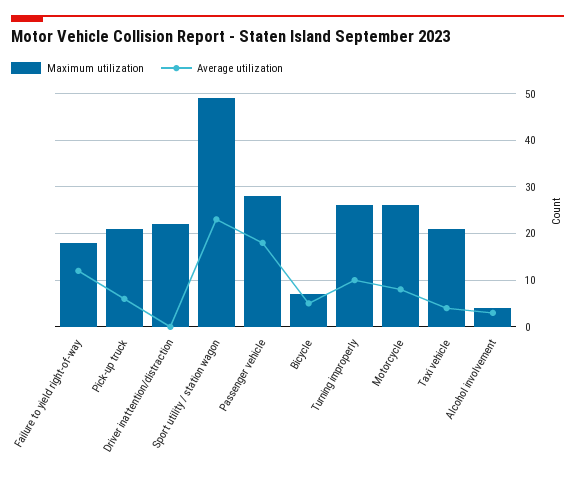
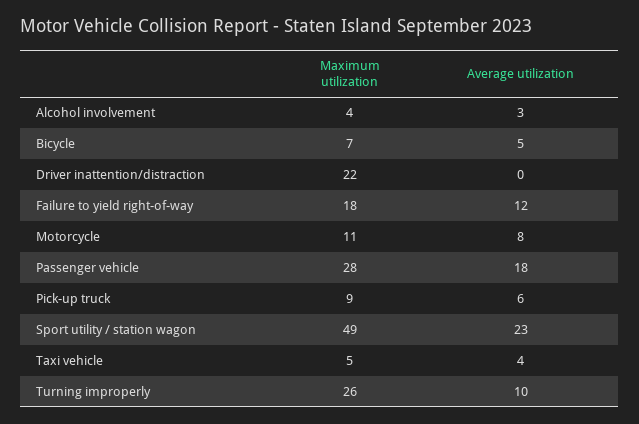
  {
    "Maximum utilization": {
      "Failure to yield right-of-way": 18,
-     "Pick-up truck": 20,
+     "Pick-up truck": 9,
      "Driver inattention/distraction": 22,
      "Sport utility / station wagon": 49,
      "Passenger vehicle": 28,
      "Bicycle": 7,
      "Turning improperly": 26,
-     "Motorcycle": 25,
+     "Motorcycle": 11,
-     "Taxi vehicle": 20,
+     "Taxi vehicle": 5,
      "Alcohol involvement": 4
    },
    "Average utilization": {
      "Failure to yield right-of-way": 12,
      "Pick-up truck": 6,
      "Driver inattention/distraction": 0,
      "Sport utility / station wagon": 23,
      "Passenger vehicle": 18,
      "Bicycle": 5,
      "Turning improperly": 10,
      "Motorcycle": 8,
      "Taxi vehicle": 4,
      "Alcohol involvement": 3
    }
  }

